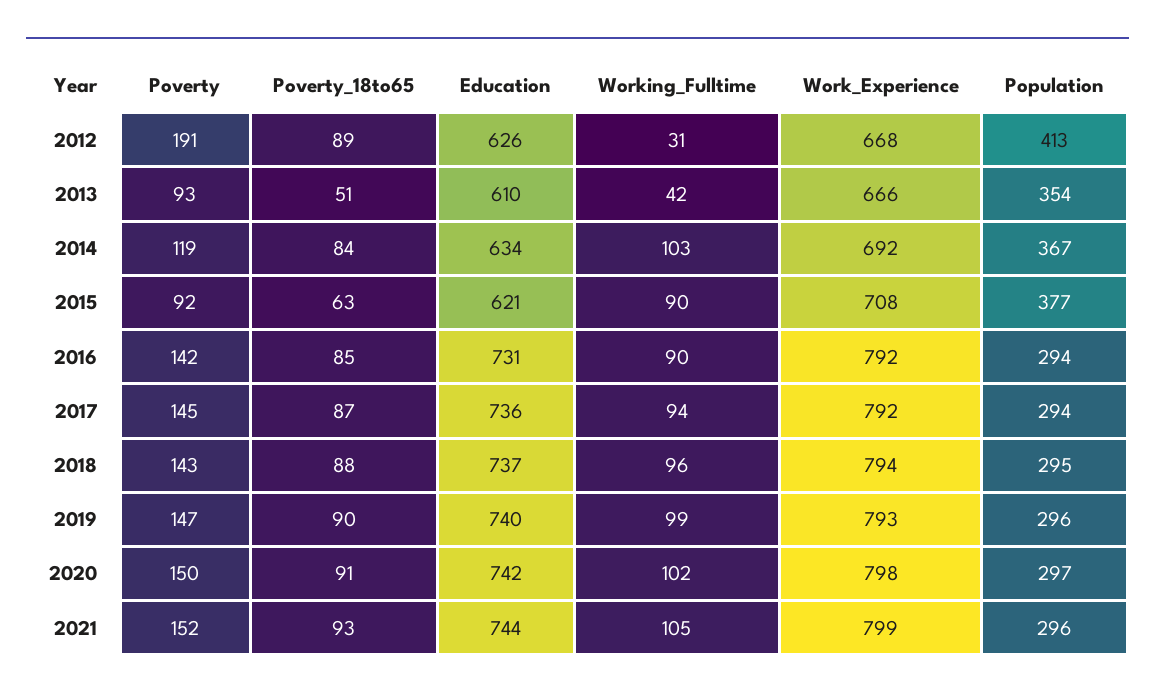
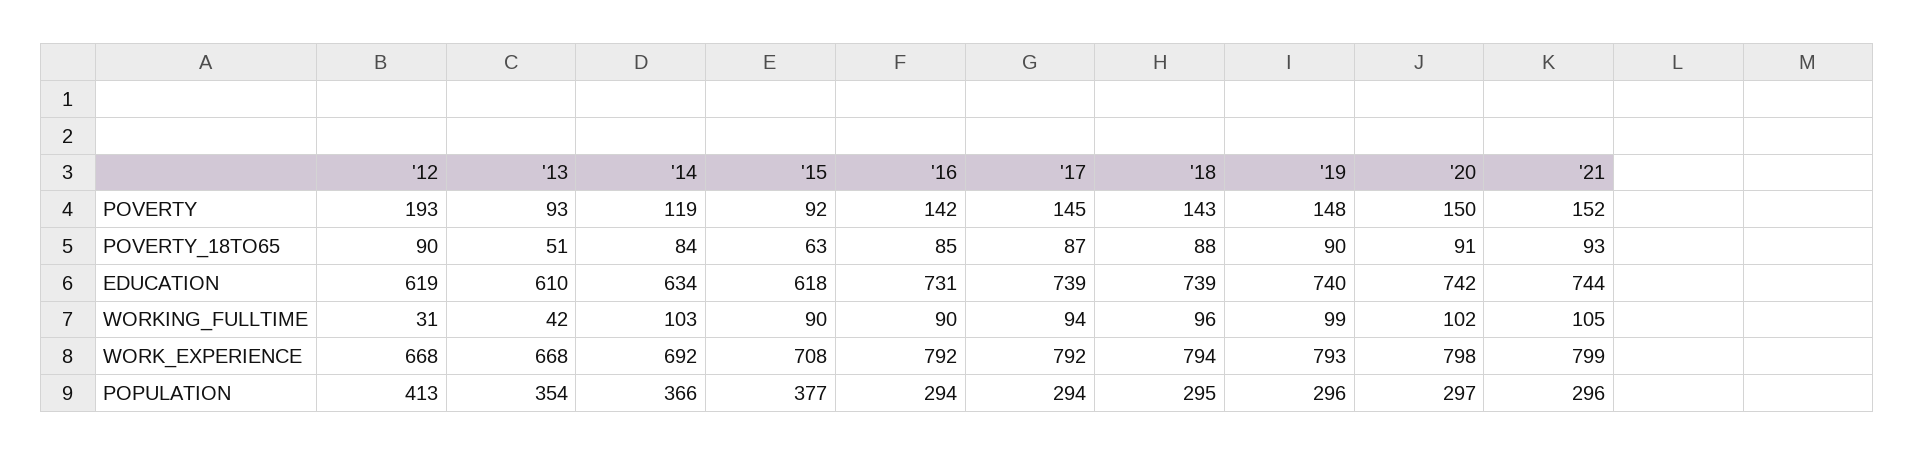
  {
    "Poverty": {
-     "2012": 191,
+     "2012": 193,
      "2013": 93,
      "2014": 119,
      "2015": 92,
      "2016": 142,
      "2017": 145,
      "2018": 143,
-     "2019": 147,
+     "2019": 148,
      "2020": 150,
      "2021": 152
    },
    "Poverty_18to65": {
-     "2012": 89,
+     "2012": 90,
      "2013": 51,
      "2014": 84,
      "2015": 63,
      "2016": 85,
      "2017": 87,
      "2018": 88,
      "2019": 90,
      "2020": 91,
      "2021": 93
    },
    "Education": {
-     "2012": 626,
+     "2012": 619,
      "2013": 610,
      "2014": 634,
-     "2015": 621,
+     "2015": 618,
      "2016": 731,
-     "2017": 736,
+     "2017": 739,
-     "2018": 737,
+     "2018": 739,
      "2019": 740,
      "2020": 742,
      "2021": 744
    },
    "Working_Fulltime": {
      "2012": 31,
      "2013": 42,
      "2014": 103,
      "2015": 90,
      "2016": 90,
      "2017": 94,
      "2018": 96,
      "2019": 99,
      "2020": 102,
      "2021": 105
    },
    "Work_Experience": {
      "2012": 668,
-     "2013": 666,
+     "2013": 668,
      "2014": 692,
      "2015": 708,
      "2016": 792,
      "2017": 792,
      "2018": 794,
      "2019": 793,
      "2020": 798,
      "2021": 799
    },
    "Population": {
      "2012": 413,
      "2013": 354,
-     "2014": 367,
+     "2014": 366,
      "2015": 377,
      "2016": 294,
      "2017": 294,
      "2018": 295,
      "2019": 296,
      "2020": 297,
      "2021": 296
    }
  }

